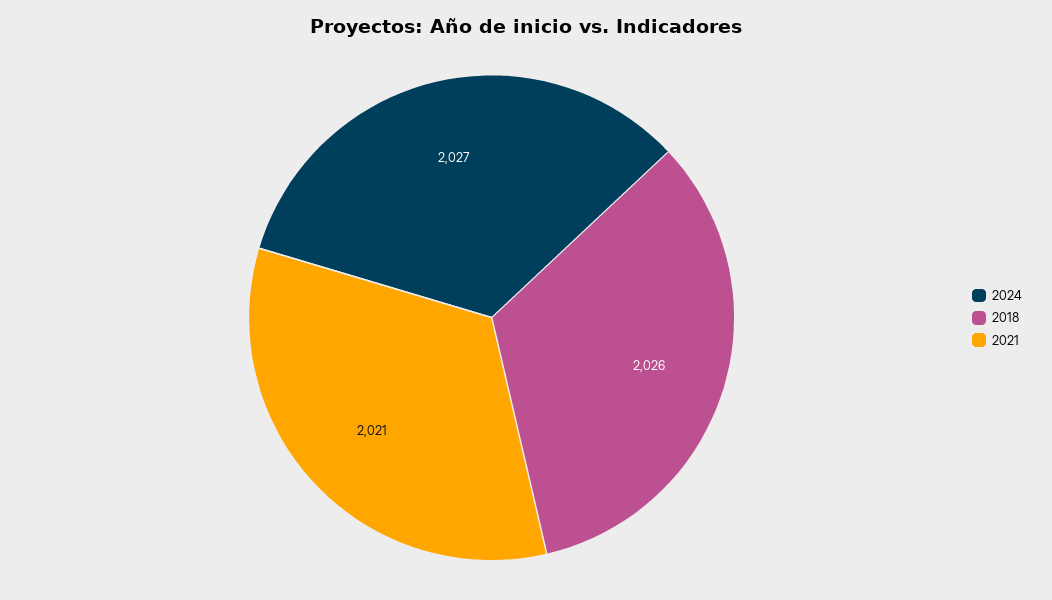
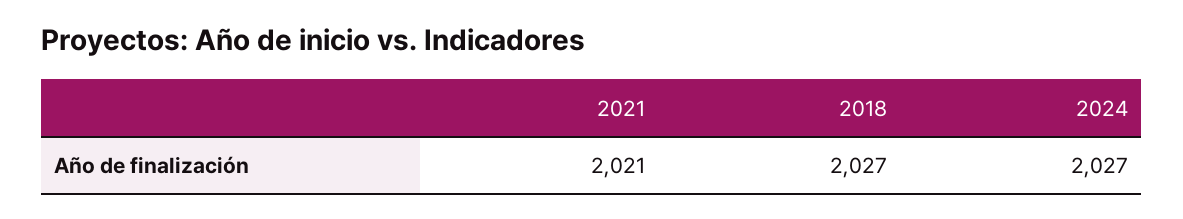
  {
    "2024": 2027,
-   "2018": 2026,
+   "2018": 2027,
    "2021": 2021
  }

